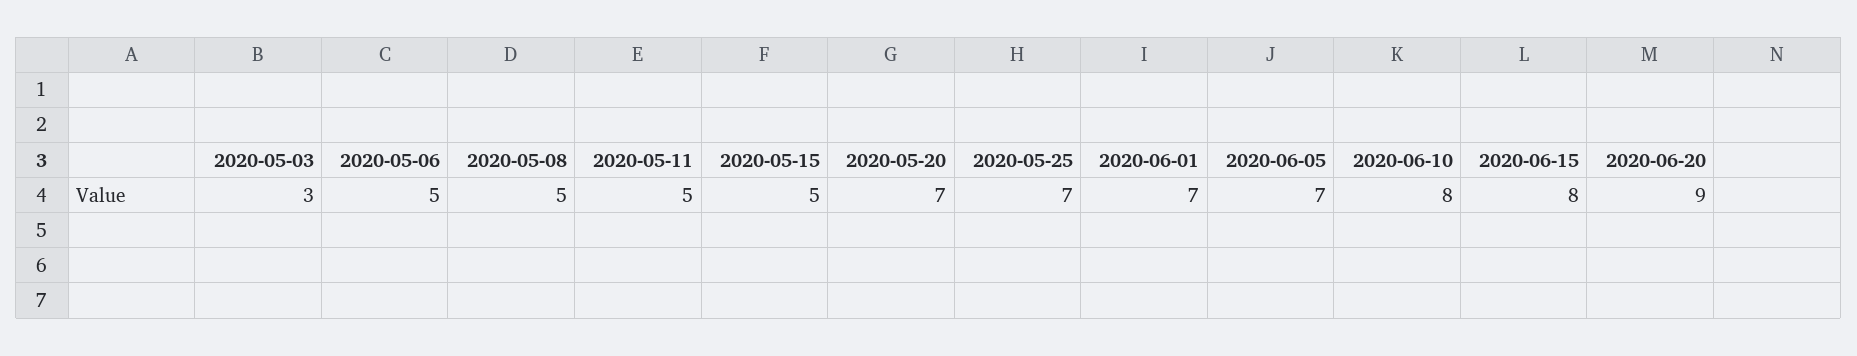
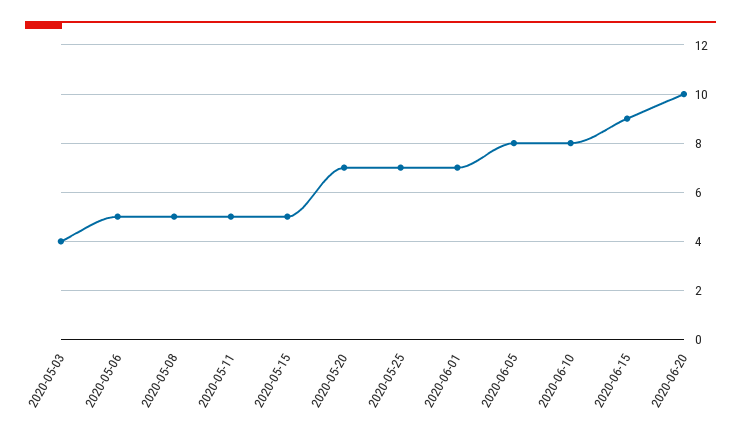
  {
-   "2020-05-03": 3,
+   "2020-05-03": 4,
    "2020-05-06": 5,
    "2020-05-08": 5,
    "2020-05-11": 5,
    "2020-05-15": 5,
    "2020-05-20": 7,
    "2020-05-25": 7,
    "2020-06-01": 7,
-   "2020-06-05": 7,
+   "2020-06-05": 8,
    "2020-06-10": 8,
-   "2020-06-15": 8,
+   "2020-06-15": 9,
-   "2020-06-20": 9
+   "2020-06-20": 10
  }

